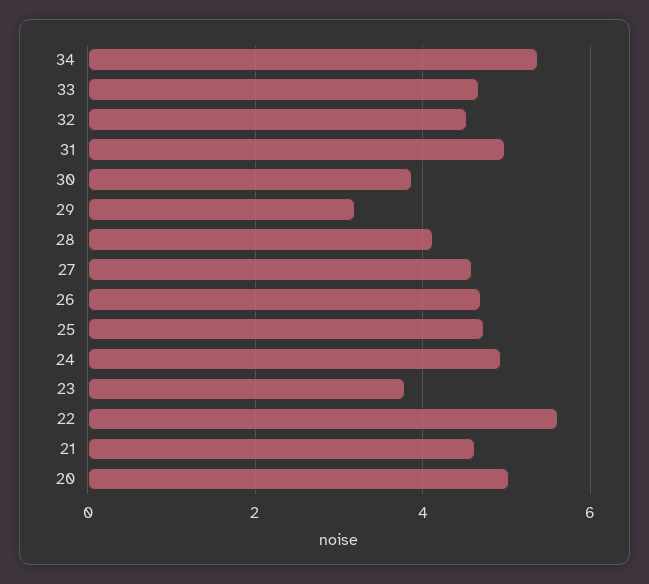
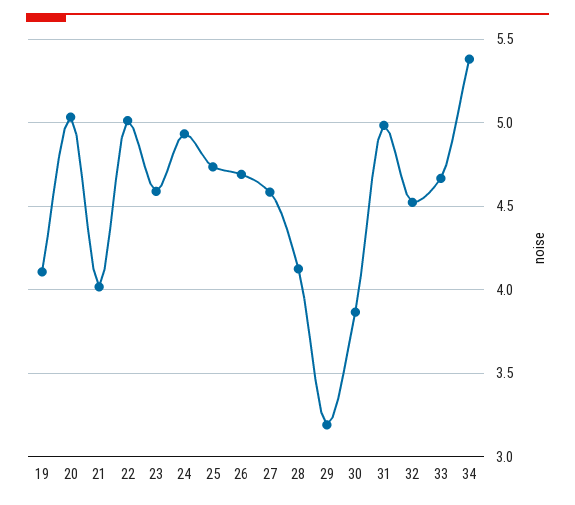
  {
    "34": 5.4,
    "33": 4.65,
    "32": 4.5,
    "31": 5,
    "30": 3.85,
    "29": 3.2,
    "28": 4.15,
    "27": 4.6,
    "26": 4.7,
    "25": 4.75,
    "24": 4.95,
-   "23": 3.8,
+   "23": 4.6,
-   "22": 5.6,
+   "22": 5,
-   "21": 4.6,
+   "21": 4,
-   "20": 5.05
+   "20": 5.05,
+   "19": 4.1
  }

